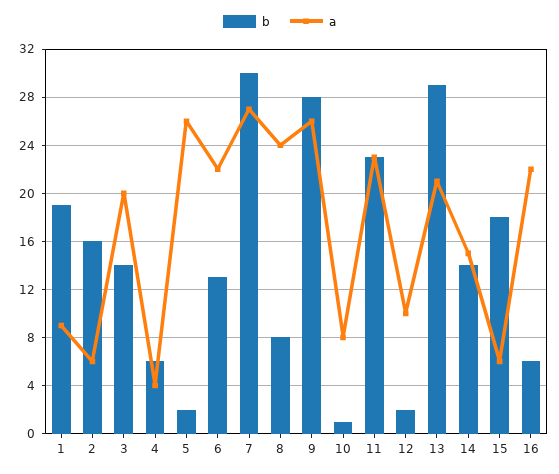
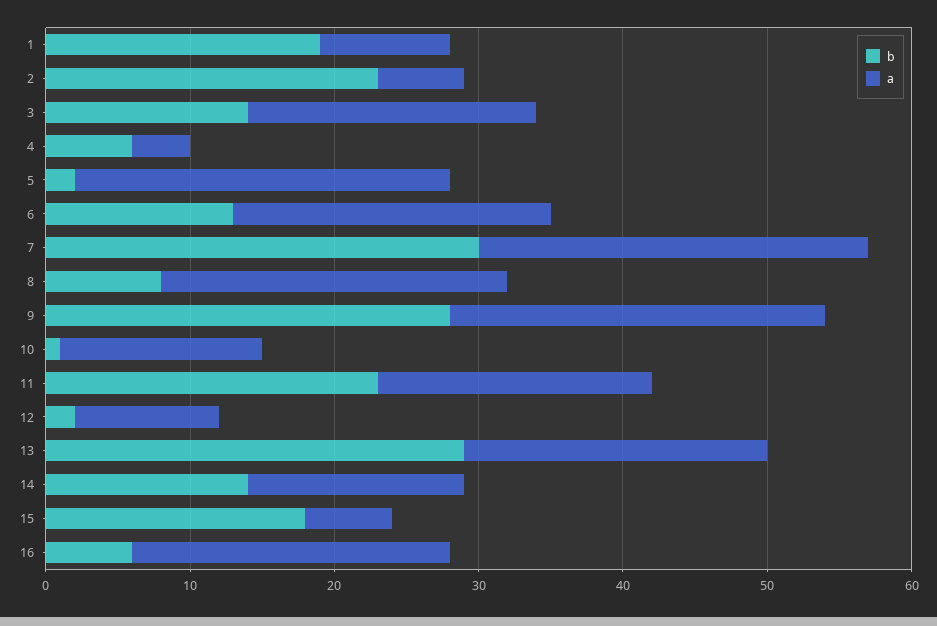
  {
    "b": {
      "1": 19,
-     "2": 16,
+     "2": 23,
      "3": 14,
      "4": 6,
      "5": 2,
      "6": 13,
      "7": 30,
      "8": 8,
      "9": 28,
      "10": 1,
      "11": 23,
      "12": 2,
      "13": 29,
      "14": 14,
      "15": 18,
      "16": 6
    },
    "a": {
      "1": 9,
      "2": 6,
      "3": 20,
      "4": 4,
      "5": 26,
      "6": 22,
      "7": 27,
      "8": 24,
      "9": 26,
-     "10": 8,
+     "10": 14,
-     "11": 23,
+     "11": 19,
      "12": 10,
      "13": 21,
      "14": 15,
      "15": 6,
      "16": 22
    }
  }

